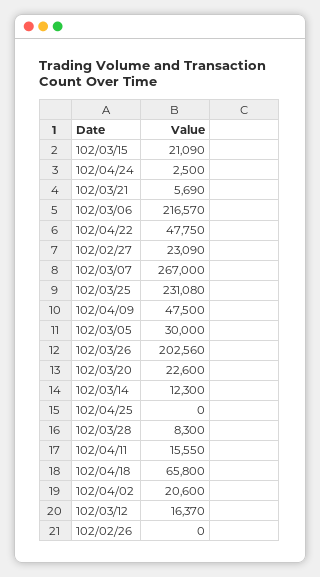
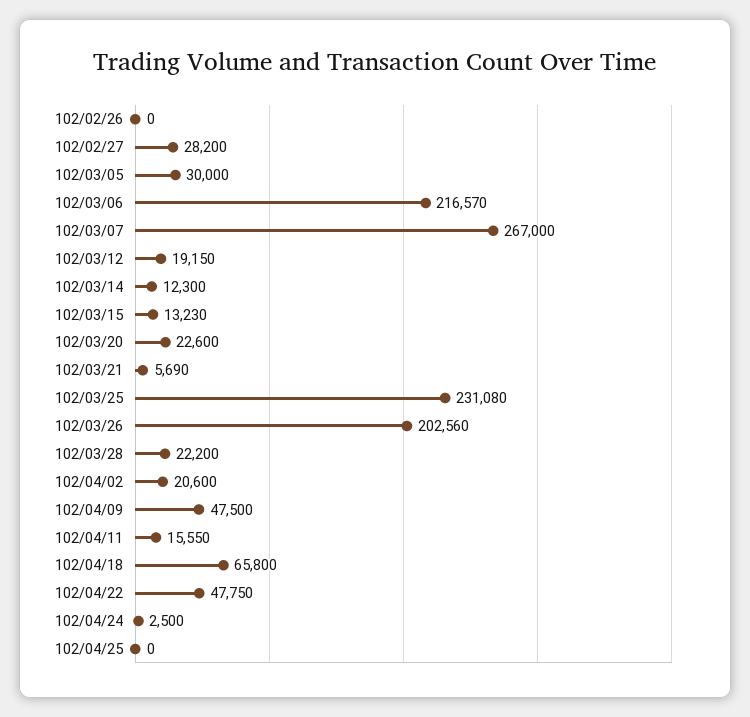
  {
-   "102/03/15": 21090,
+   "102/03/15": 13230,
    "102/04/24": 2500,
    "102/03/21": 5690,
    "102/03/06": 216570,
    "102/04/22": 47750,
-   "102/02/27": 23090,
+   "102/02/27": 28200,
    "102/03/07": 267000,
    "102/03/25": 231080,
    "102/04/09": 47500,
    "102/03/05": 30000,
    "102/03/26": 202560,
    "102/03/20": 22600,
    "102/03/14": 12300,
    "102/04/25": 0,
-   "102/03/28": 8300,
+   "102/03/28": 22200,
    "102/04/11": 15550,
    "102/04/18": 65800,
    "102/04/02": 20600,
-   "102/03/12": 16370,
+   "102/03/12": 19150,
    "102/02/26": 0
  }

